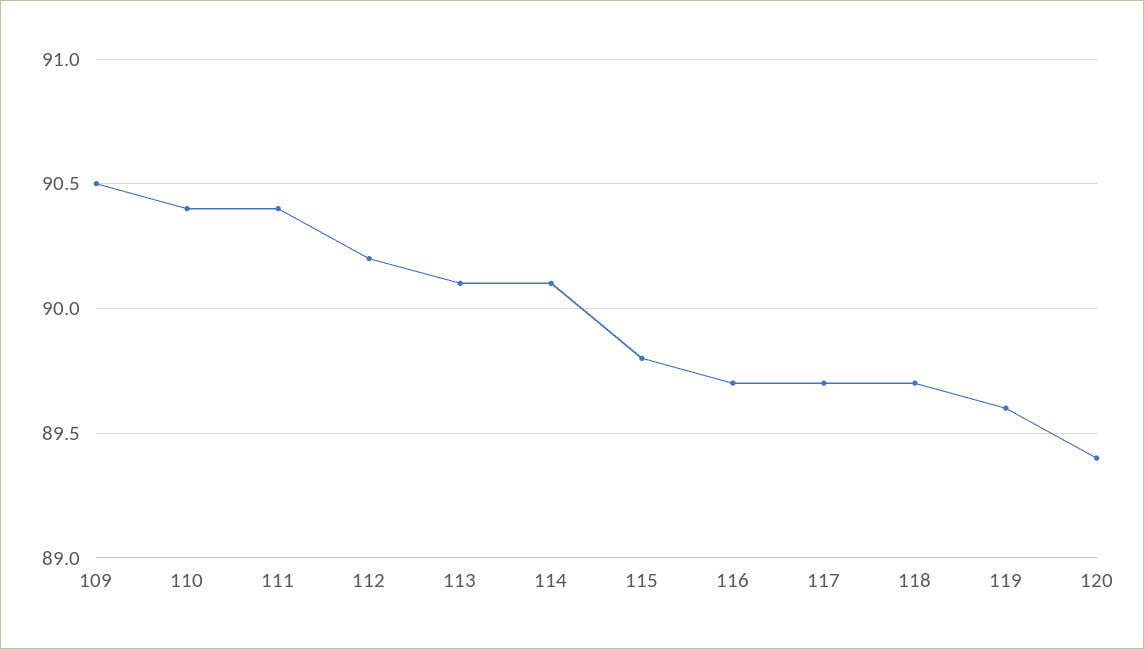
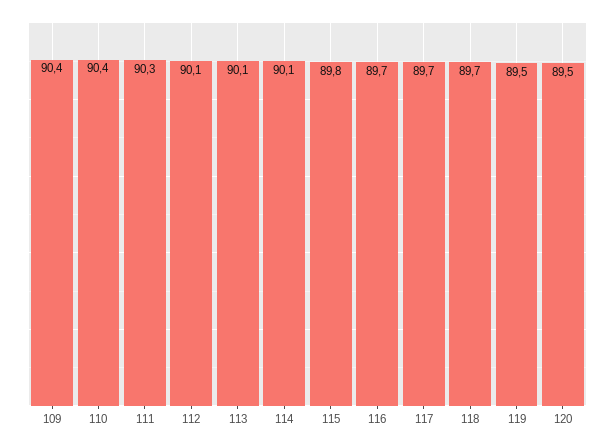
  {
-   "109": 90.5,
+   "109": 90.4,
    "110": 90.4,
-   "111": 90.4,
+   "111": 90.3,
-   "112": 90.2,
+   "112": 90.1,
    "113": 90.1,
    "114": 90.1,
    "115": 89.8,
    "116": 89.7,
    "117": 89.7,
    "118": 89.7,
-   "119": 89.6,
+   "119": 89.5,
-   "120": 89.4
+   "120": 89.5
  }

